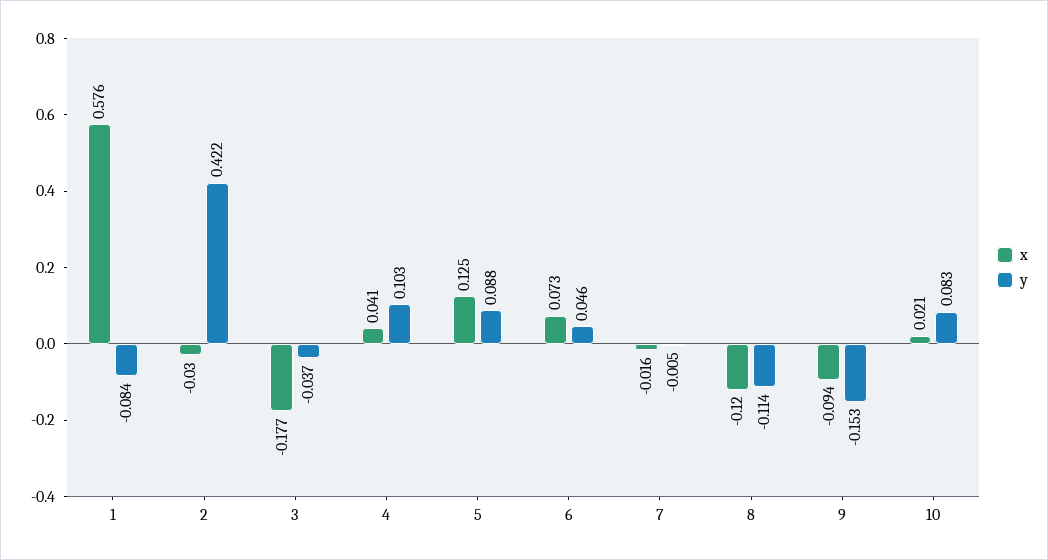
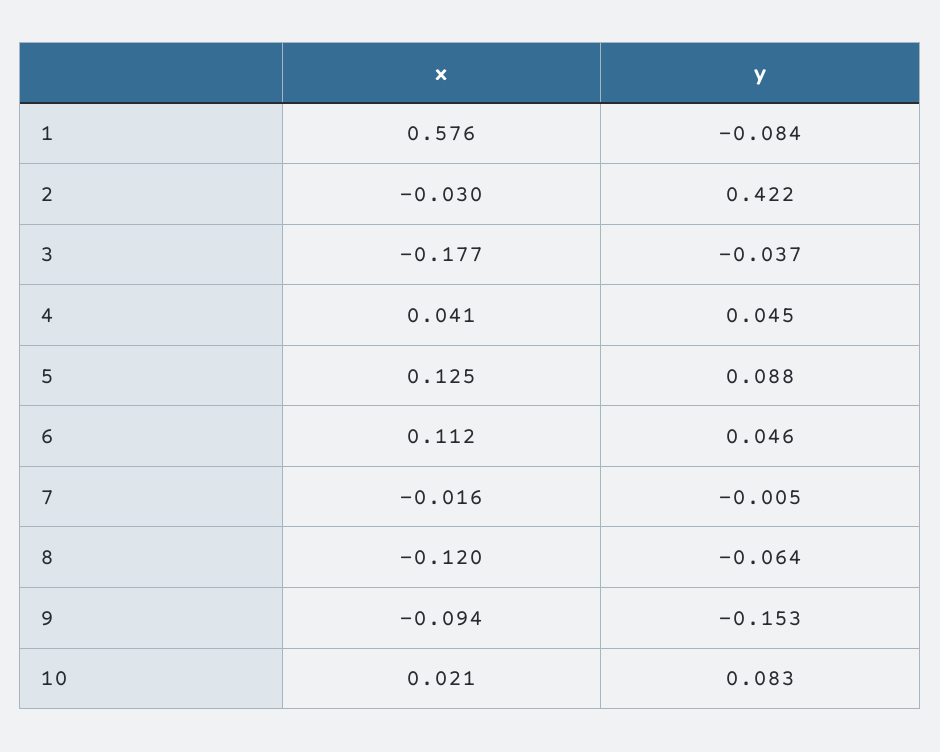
  {
    "x": {
      "1": 0.576,
      "2": -0.03,
      "3": -0.177,
      "4": 0.041,
      "5": 0.125,
-     "6": 0.073,
+     "6": 0.112,
      "7": -0.016,
      "8": -0.12,
      "9": -0.094,
      "10": 0.021
    },
    "y": {
      "1": -0.084,
      "2": 0.422,
      "3": -0.037,
-     "4": 0.103,
+     "4": 0.045,
      "5": 0.088,
      "6": 0.046,
      "7": -0.005,
-     "8": -0.114,
+     "8": -0.064,
      "9": -0.153,
      "10": 0.083
    }
  }

